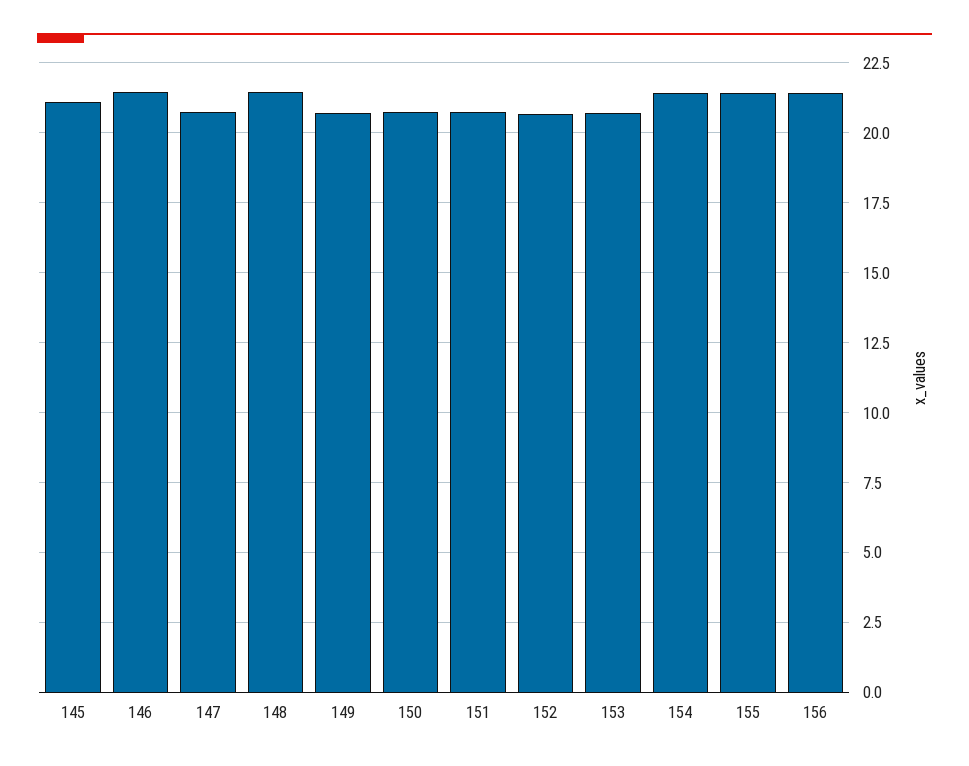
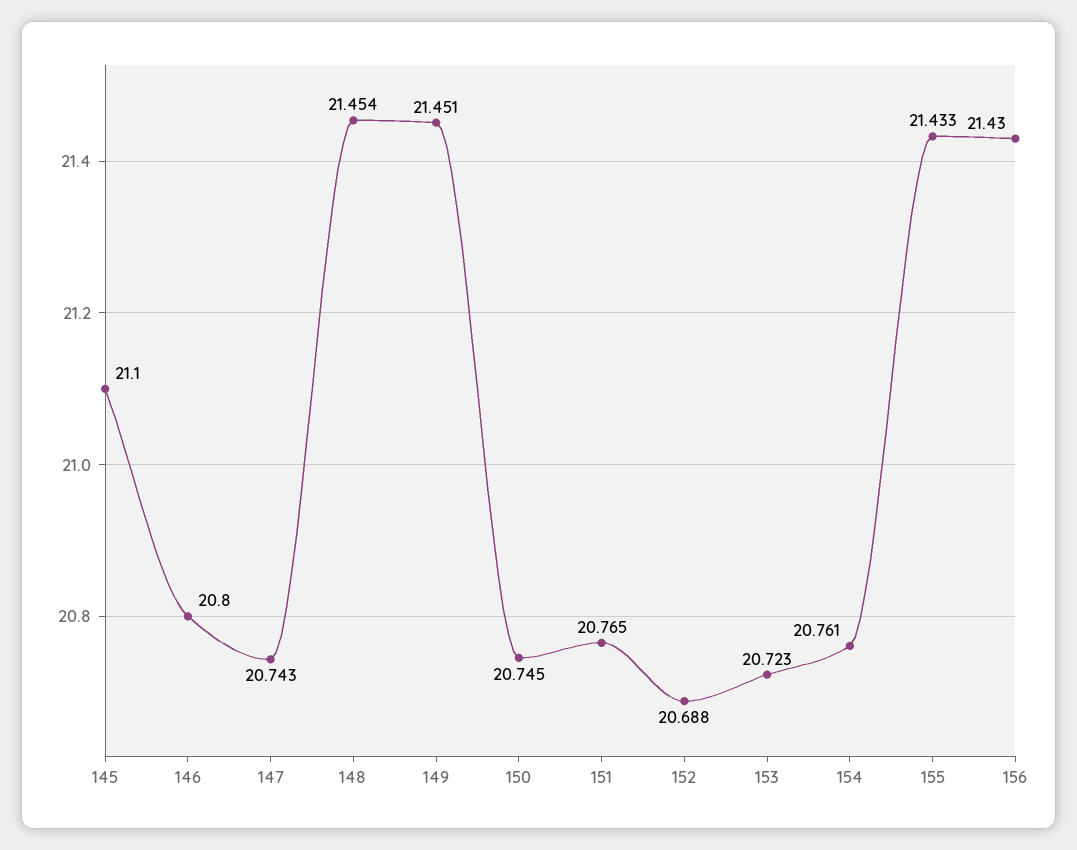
  {
    "145": 21.1,
-   "146": 21.5,
+   "146": 20.8,
    "147": 20.743,
    "148": 21.454,
-   "149": 20.75,
+   "149": 21.451,
    "150": 20.745,
    "151": 20.765,
    "152": 20.688,
    "153": 20.723,
-   "154": 21.5,
+   "154": 20.761,
    "155": 21.433,
    "156": 21.43
  }

